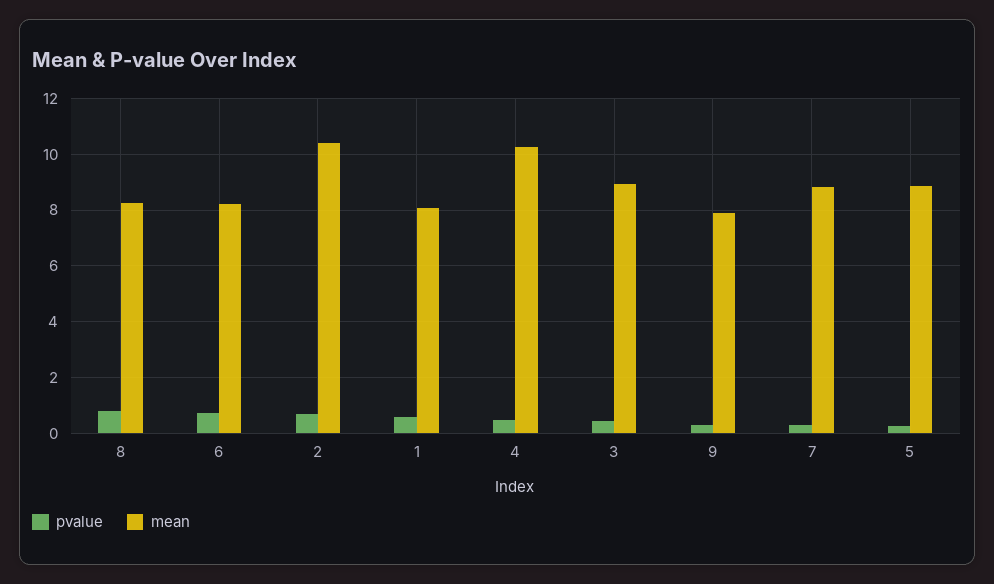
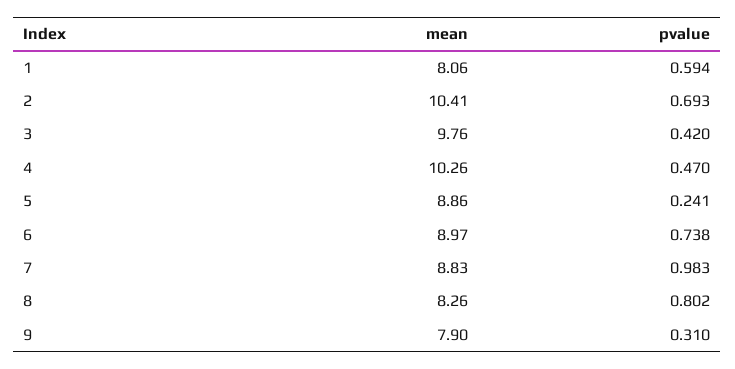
  {
    "pvalue": {
      "8": 0.802,
      "6": 0.738,
      "2": 0.693,
      "1": 0.594,
      "4": 0.47,
      "3": 0.42,
      "9": 0.31,
-     "7": 0.25,
+     "7": 0.983,
      "5": 0.241
    },
    "mean": {
      "8": 8.26,
-     "6": 8.25,
+     "6": 8.97,
      "2": 10.41,
      "1": 8.06,
      "4": 10.26,
-     "3": 9,
+     "3": 9.76,
      "9": 7.9,
      "7": 8.83,
      "5": 8.86
    }
  }

